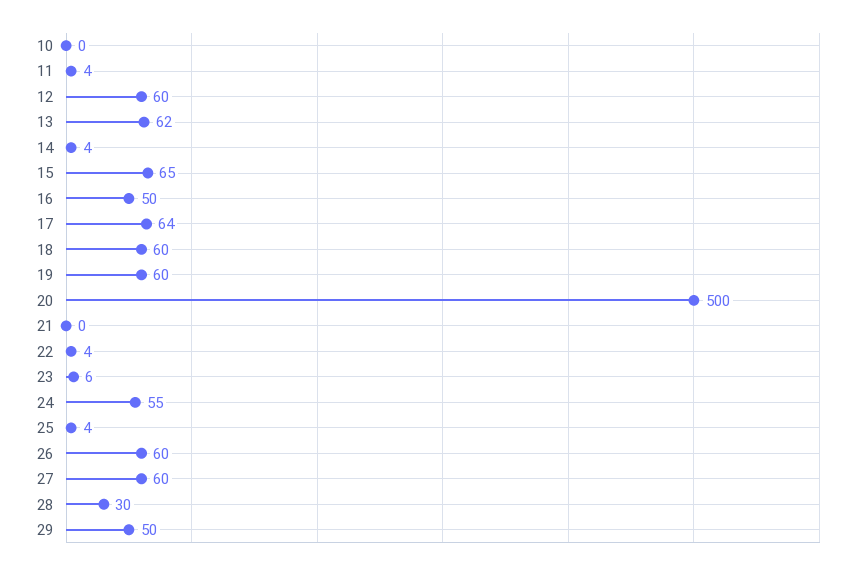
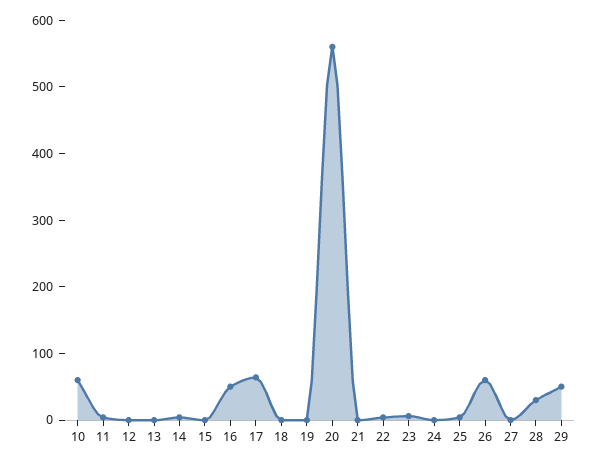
  {
-   "10": 0,
+   "10": 60,
    "11": 4,
-   "12": 60,
+   "12": 0,
-   "13": 62,
+   "13": 0,
    "14": 4,
-   "15": 65,
+   "15": 0,
    "16": 50,
    "17": 64,
-   "18": 60,
+   "18": 0,
-   "19": 60,
+   "19": 0,
-   "20": 500,
+   "20": 560,
    "21": 0,
    "22": 4,
    "23": 6,
-   "24": 55,
+   "24": 0,
    "25": 4,
    "26": 60,
-   "27": 60,
+   "27": 0,
    "28": 30,
    "29": 50
  }

